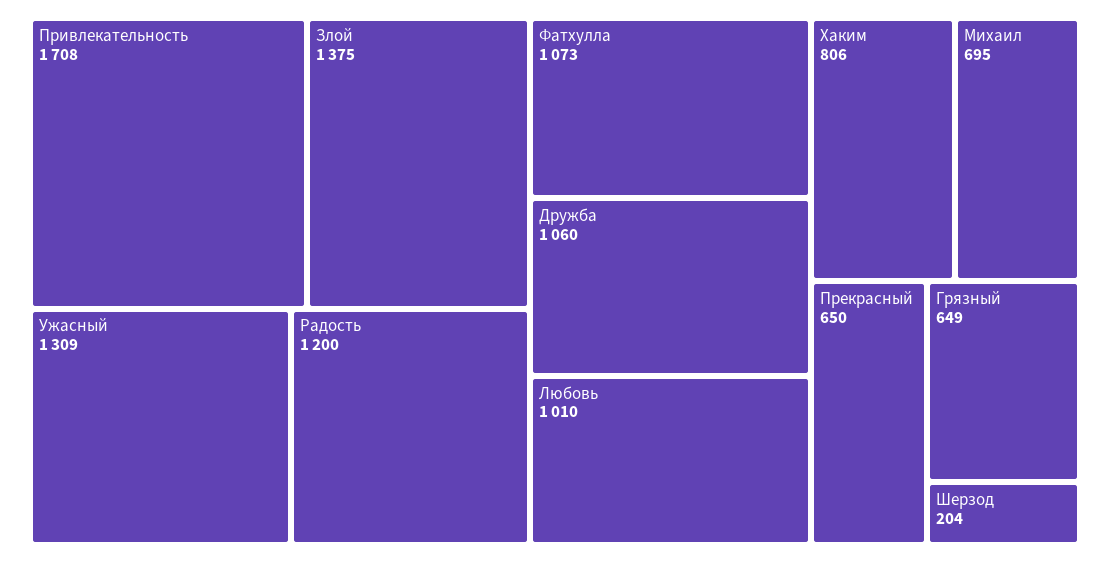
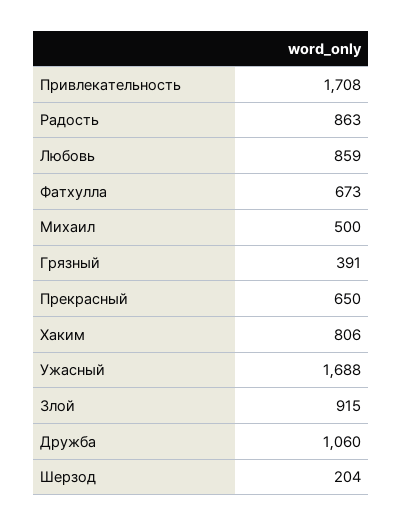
  {
    "Привлекательность": 1708,
-   "Злой": 1375,
+   "Злой": 915,
-   "Ужасный": 1309,
+   "Ужасный": 1688,
-   "Радость": 1200,
+   "Радость": 863,
-   "Фатхулла": 1073,
+   "Фатхулла": 673,
    "Дружба": 1060,
-   "Любовь": 1010,
+   "Любовь": 859,
    "Хаким": 806,
-   "Михаил": 695,
+   "Михаил": 500,
    "Прекрасный": 650,
-   "Грязный": 649,
+   "Грязный": 391,
    "Шерзод": 204
  }

